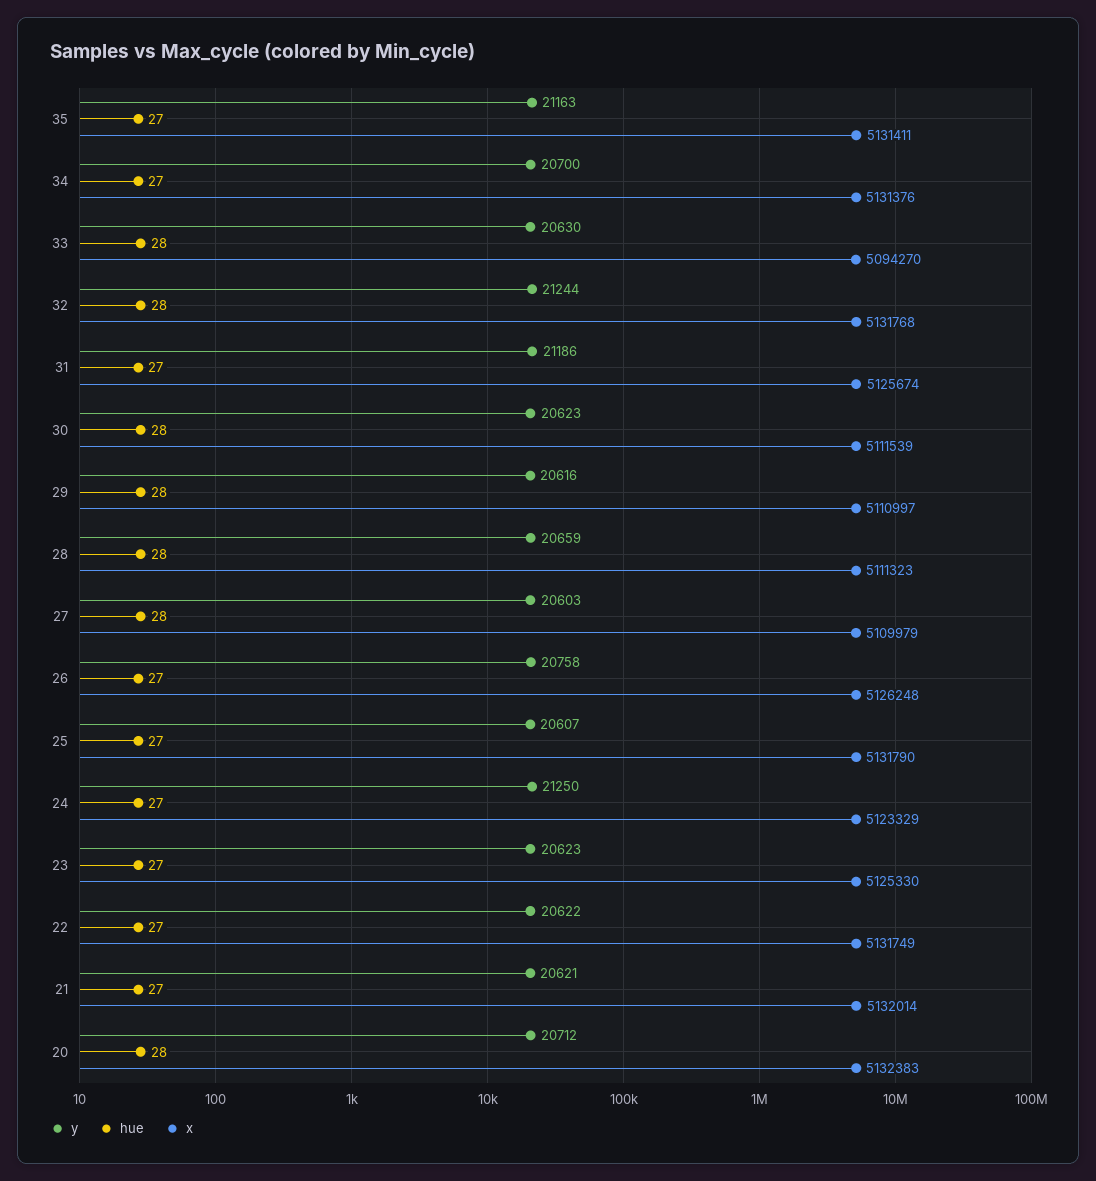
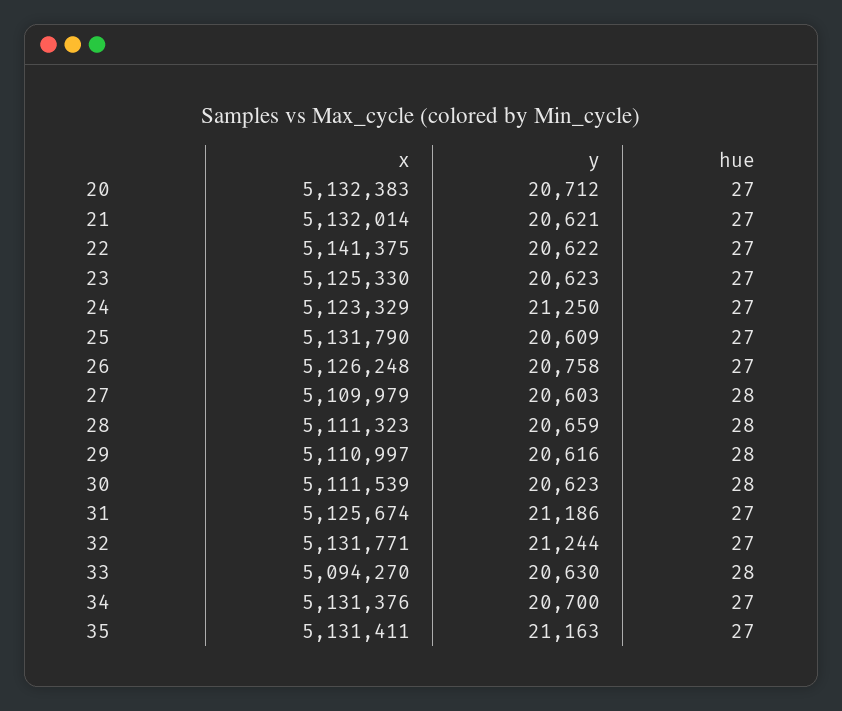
  {
    "y": {
      "35": 21163,
      "34": 20700,
      "33": 20630,
      "32": 21244,
      "31": 21186,
      "30": 20623,
      "29": 20616,
      "28": 20659,
      "27": 20603,
      "26": 20758,
-     "25": 20607,
+     "25": 20609,
      "24": 21250,
      "23": 20623,
      "22": 20622,
      "21": 20621,
      "20": 20712
    },
    "hue": {
      "35": 27,
      "34": 27,
      "33": 28,
-     "32": 28,
+     "32": 27,
      "31": 27,
      "30": 28,
      "29": 28,
      "28": 28,
      "27": 28,
      "26": 27,
      "25": 27,
      "24": 27,
      "23": 27,
      "22": 27,
      "21": 27,
-     "20": 28
+     "20": 27
    },
    "x": {
      "35": 5131411,
      "34": 5131376,
      "33": 5094270,
-     "32": 5131768,
+     "32": 5131771,
      "31": 5125674,
      "30": 5111539,
      "29": 5110997,
      "28": 5111323,
      "27": 5109979,
      "26": 5126248,
      "25": 5131790,
      "24": 5123329,
      "23": 5125330,
-     "22": 5131749,
+     "22": 5141375,
      "21": 5132014,
      "20": 5132383
    }
  }

